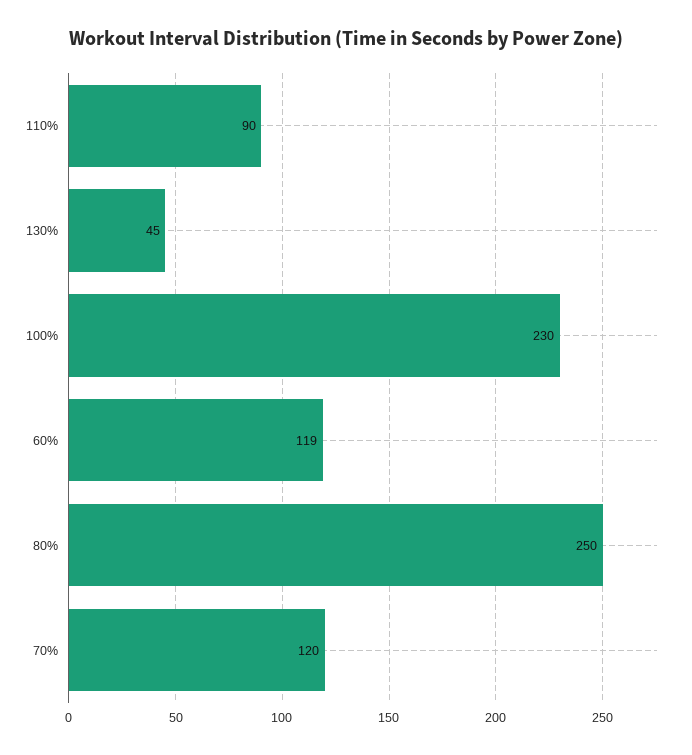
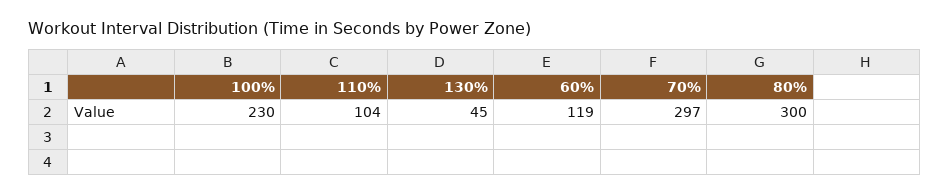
  {
-   "110%": 90,
+   "110%": 104,
    "130%": 45,
    "100%": 230,
    "60%": 119,
-   "80%": 250,
+   "80%": 300,
-   "70%": 120
+   "70%": 297
  }

